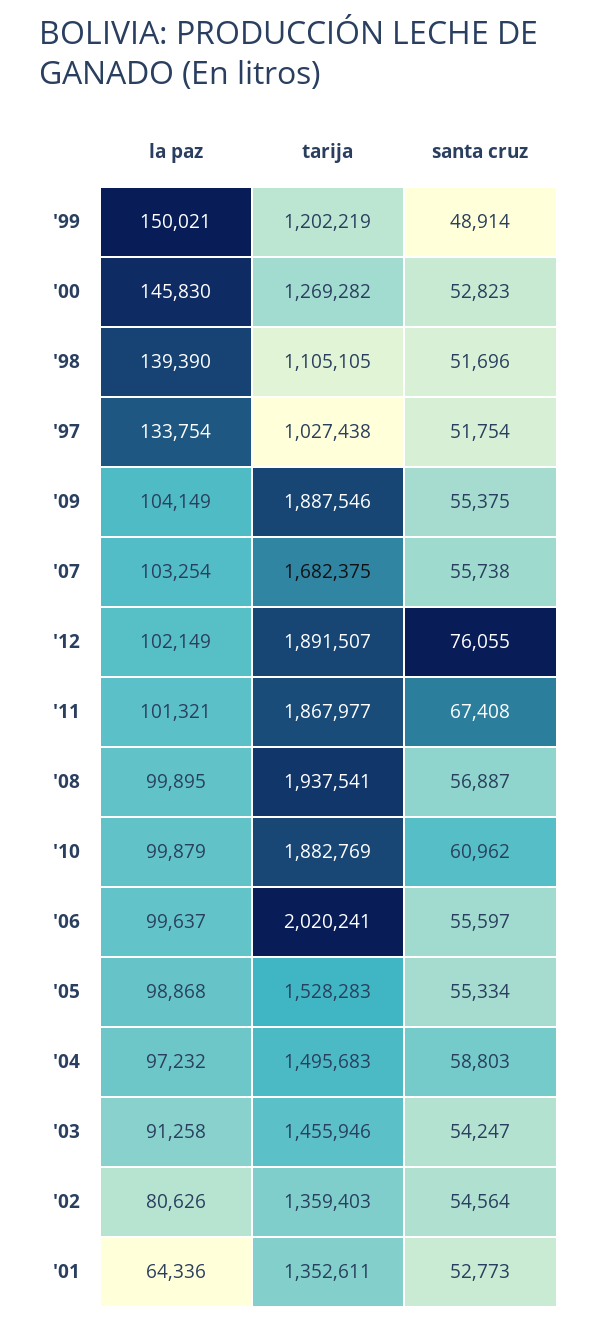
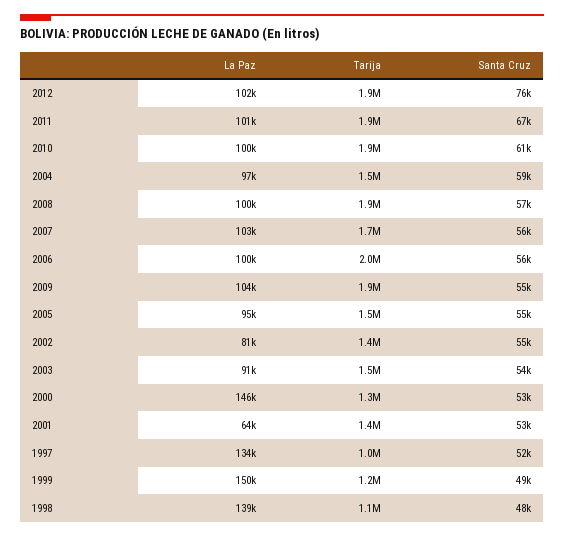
  {
    "la paz": {
      "'99": 150021,
      "'00": 145830,
      "'98": 139390,
      "'97": 133754,
      "'09": 104149,
      "'07": 103254,
      "'12": 102149,
      "'11": 101321,
      "'08": 99895,
      "'10": 99879,
      "'06": 99637,
-     "'05": 98868,
+     "'05": 95000,
      "'04": 97232,
      "'03": 91258,
      "'02": 80626,
      "'01": 64336
    },
    "tarija": {
      "'99": 1202219,
      "'00": 1269282,
      "'98": 1105105,
      "'97": 1027438,
      "'09": 1887546,
      "'07": 1682375,
      "'12": 1891507,
      "'11": 1867977,
      "'08": 1937541,
      "'10": 1882769,
      "'06": 2020241,
      "'05": 1528283,
      "'04": 1495683,
      "'03": 1455946,
      "'02": 1359403,
      "'01": 1352611
    },
    "santa cruz": {
      "'99": 48914,
      "'00": 52823,
-     "'98": 51696,
+     "'98": 48000,
      "'97": 51754,
      "'09": 55375,
      "'07": 55738,
      "'12": 76055,
      "'11": 67408,
      "'08": 56887,
      "'10": 60962,
      "'06": 55597,
      "'05": 55334,
      "'04": 58803,
      "'03": 54247,
      "'02": 54564,
      "'01": 52773
    }
  }

